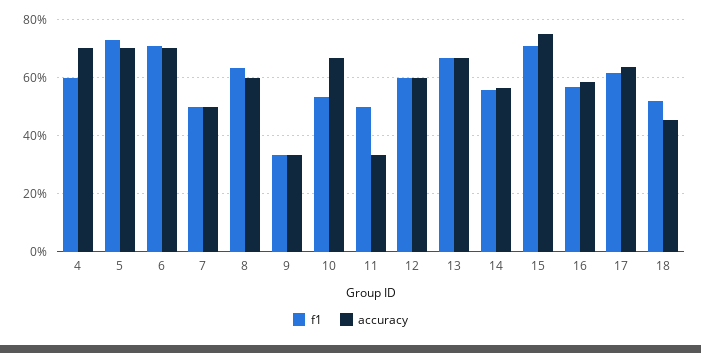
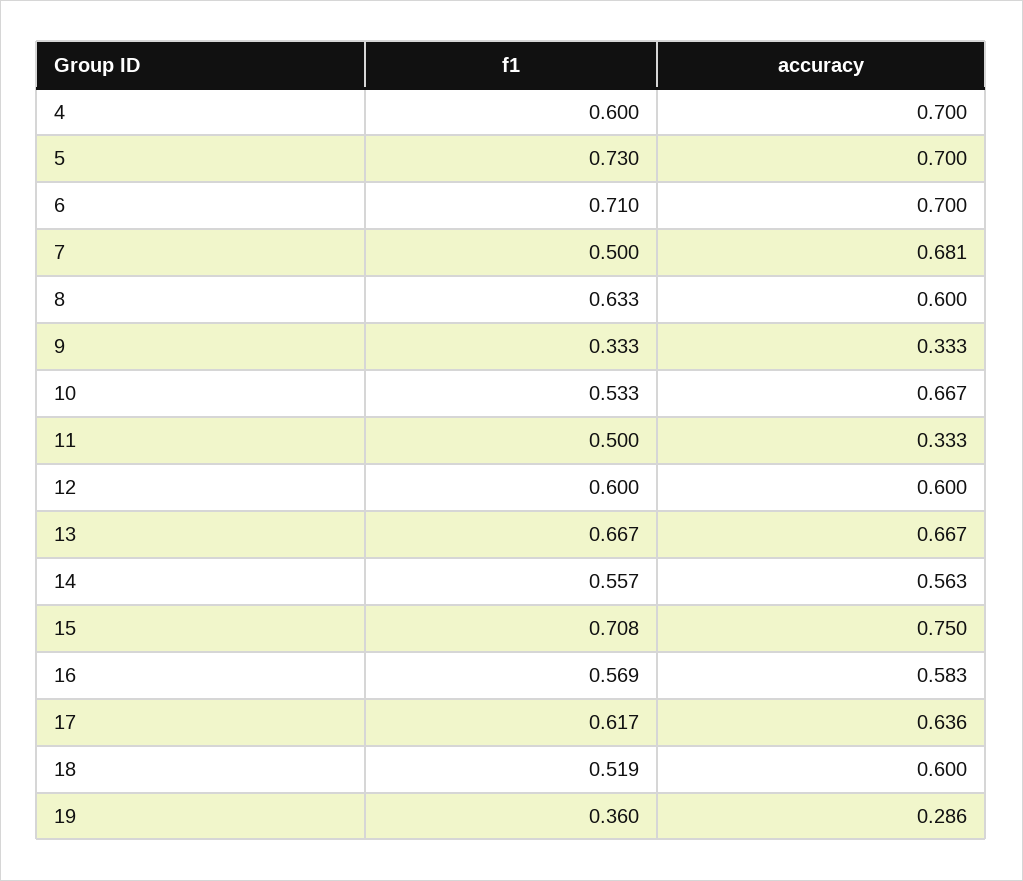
  {
    "f1": {
      "4": 0.6,
      "5": 0.73,
      "6": 0.71,
      "7": 0.5,
      "8": 0.633,
      "9": 0.333,
      "10": 0.533,
      "11": 0.5,
      "12": 0.6,
      "13": 0.667,
      "14": 0.557,
      "15": 0.708,
      "16": 0.569,
      "17": 0.617,
-     "18": 0.519
+     "18": 0.519,
+     "19": 0.36
    },
    "accuracy": {
      "4": 0.7,
      "5": 0.7,
      "6": 0.7,
-     "7": 0.5,
+     "7": 0.681,
      "8": 0.6,
      "9": 0.333,
      "10": 0.667,
      "11": 0.333,
      "12": 0.6,
      "13": 0.667,
      "14": 0.563,
      "15": 0.75,
      "16": 0.583,
      "17": 0.636,
-     "18": 0.45
+     "18": 0.6,
+     "19": 0.286
    }
  }

